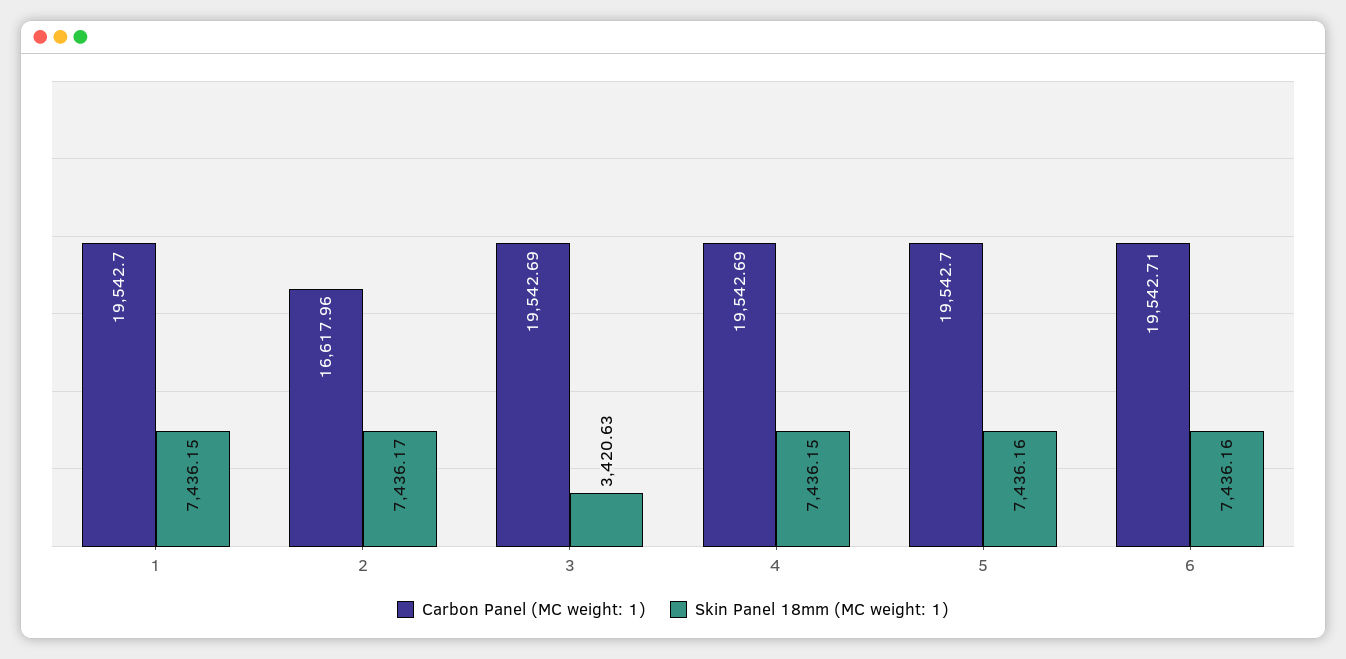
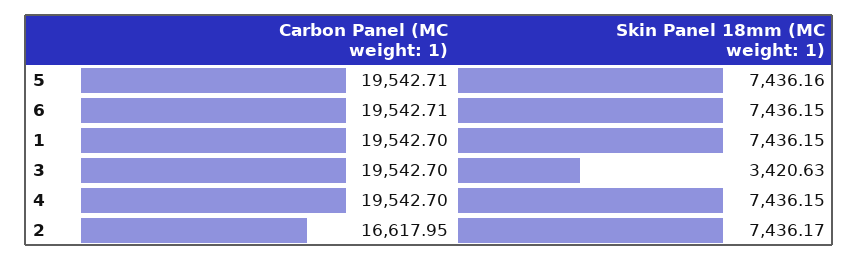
  {
    "Carbon Panel (MC weight: 1)": {
      "1": 19542.7,
-     "2": 16617.96,
+     "2": 16617.95,
-     "3": 19542.69,
+     "3": 19542.7,
-     "4": 19542.69,
+     "4": 19542.7,
-     "5": 19542.7,
+     "5": 19542.71,
      "6": 19542.71
    },
    "Skin Panel 18mm (MC weight: 1)": {
      "1": 7436.15,
      "2": 7436.17,
      "3": 3420.63,
      "4": 7436.15,
      "5": 7436.16,
-     "6": 7436.16
+     "6": 7436.15
    }
  }

